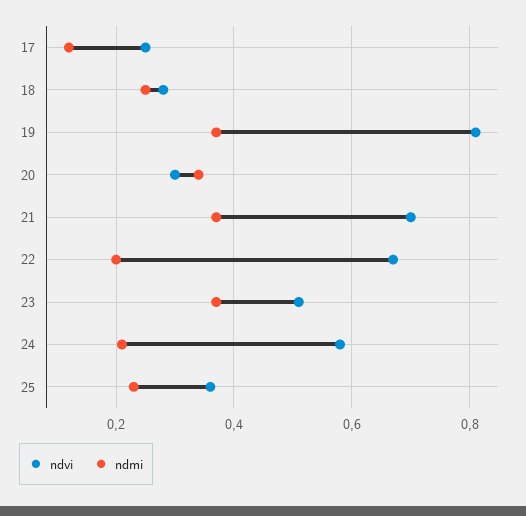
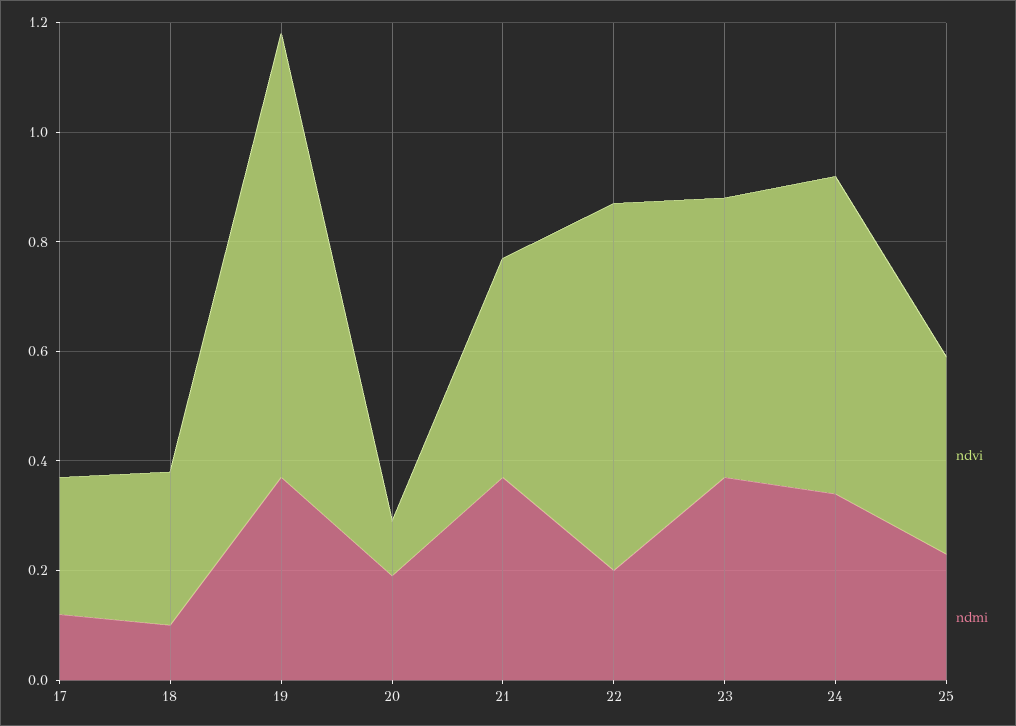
  {
    "ndvi": {
      "17": 0.25,
      "18": 0.3,
      "19": 0.8,
-     "20": 0.3,
+     "20": 0.1,
-     "21": 0.7,
+     "21": 0.4,
      "22": 0.65,
      "23": 0.5,
      "24": 0.6,
      "25": 0.35
    },
    "ndmi": {
      "17": 0.1,
-     "18": 0.25,
+     "18": 0.1,
      "19": 0.35,
-     "20": 0.35,
+     "20": 0.2,
      "21": 0.35,
      "22": 0.2,
      "23": 0.35,
-     "24": 0.2,
+     "24": 0.35,
      "25": 0.25
    }
  }

